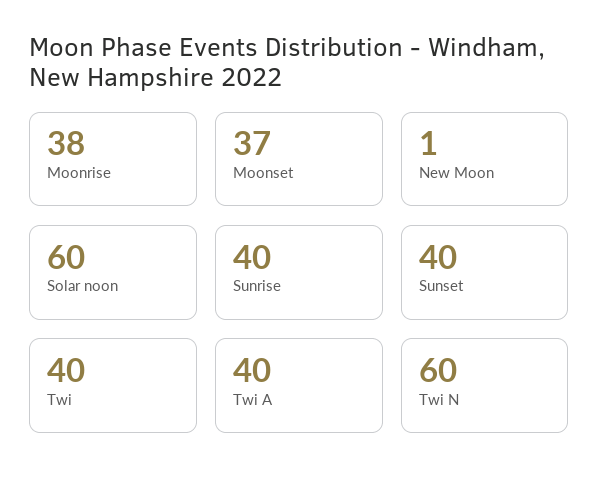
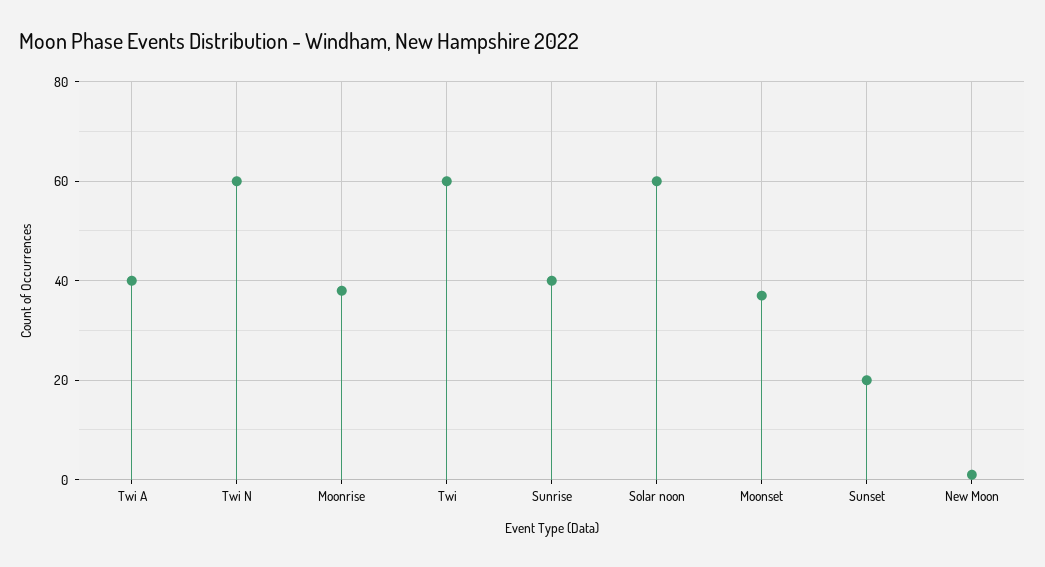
  {
    "Moonrise": 38,
    "Moonset": 37,
    "New Moon": 1,
    "Solar noon": 60,
    "Sunrise": 40,
-   "Sunset": 40,
+   "Sunset": 20,
-   "Twi": 40,
+   "Twi": 60,
    "Twi A": 40,
    "Twi N": 60
  }

